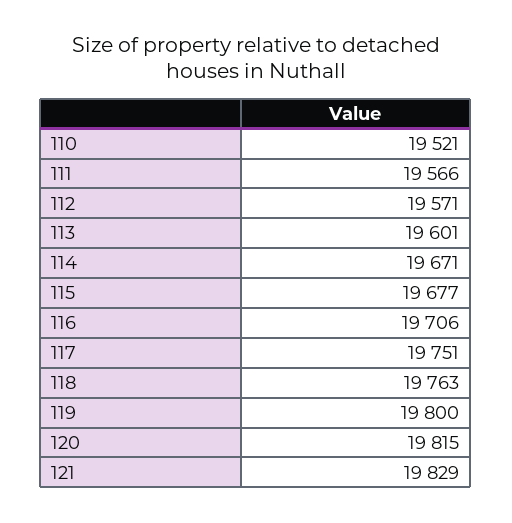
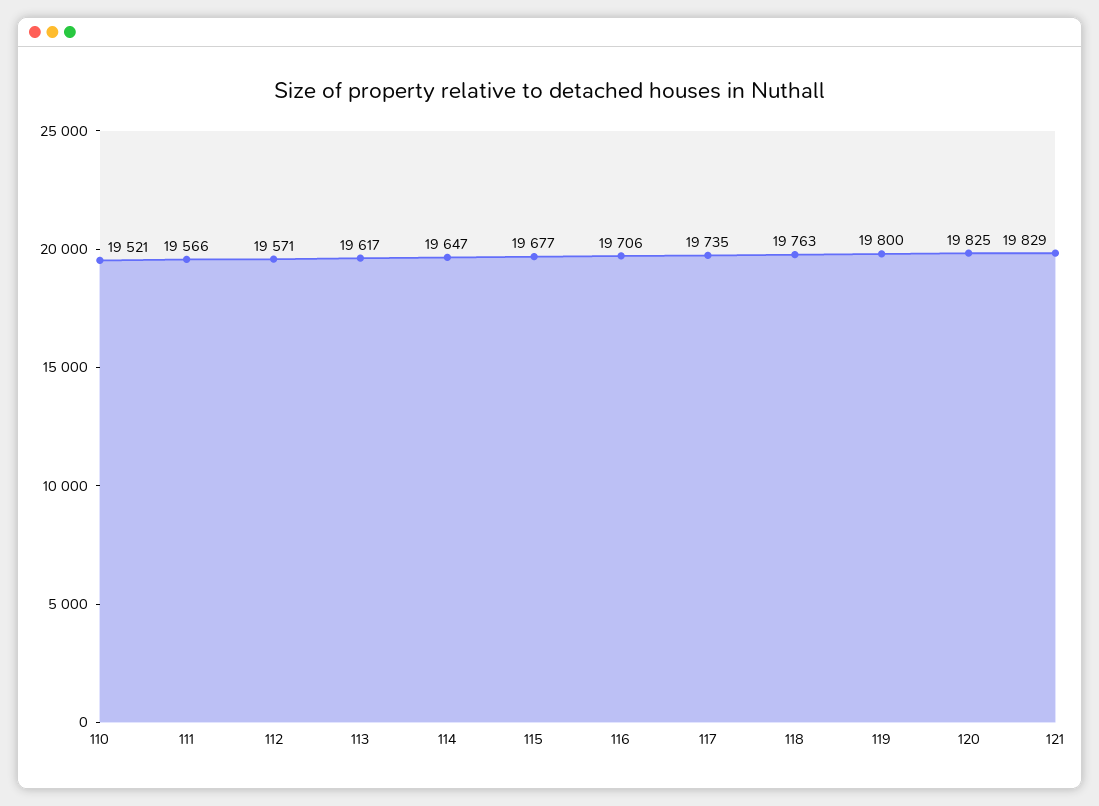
  {
    "110": 19521,
    "111": 19566,
    "112": 19571,
-   "113": 19601,
+   "113": 19617,
-   "114": 19671,
+   "114": 19647,
    "115": 19677,
    "116": 19706,
-   "117": 19751,
+   "117": 19735,
    "118": 19763,
    "119": 19800,
-   "120": 19815,
+   "120": 19825,
    "121": 19829
  }

